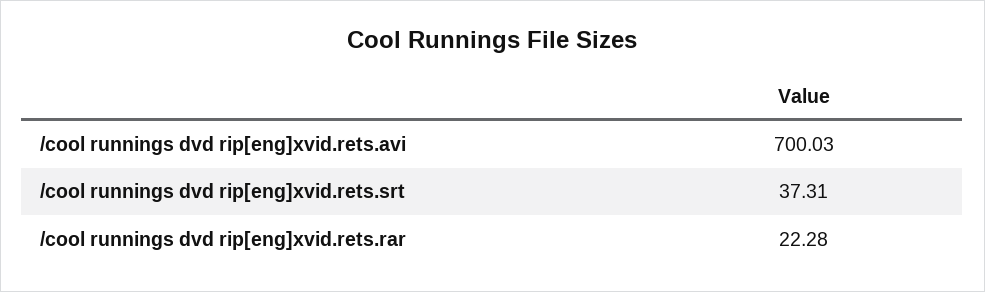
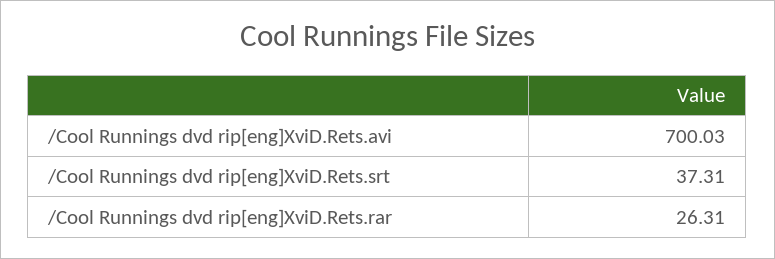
  {
    "/cool runnings dvd rip[eng]xvid.rets.avi": 700.03,
    "/cool runnings dvd rip[eng]xvid.rets.srt": 37.31,
-   "/cool runnings dvd rip[eng]xvid.rets.rar": 22.28
+   "/cool runnings dvd rip[eng]xvid.rets.rar": 26.31
  }

